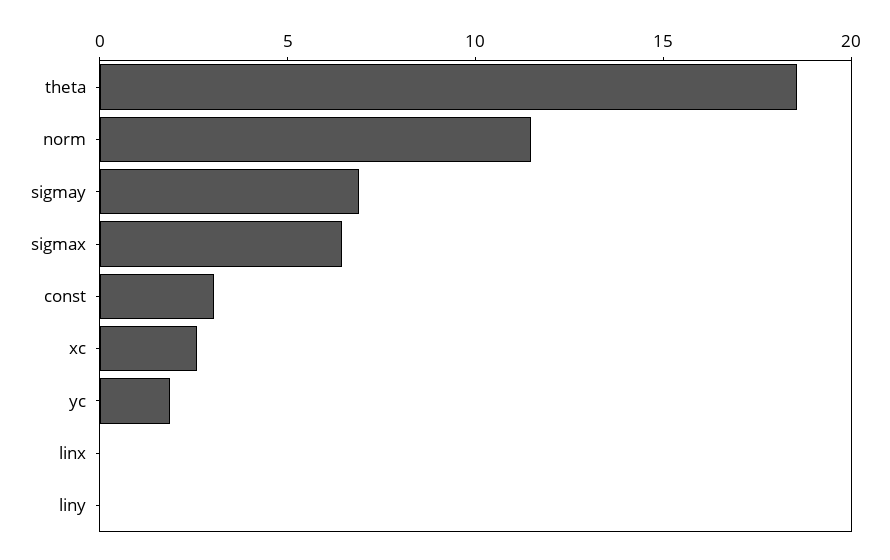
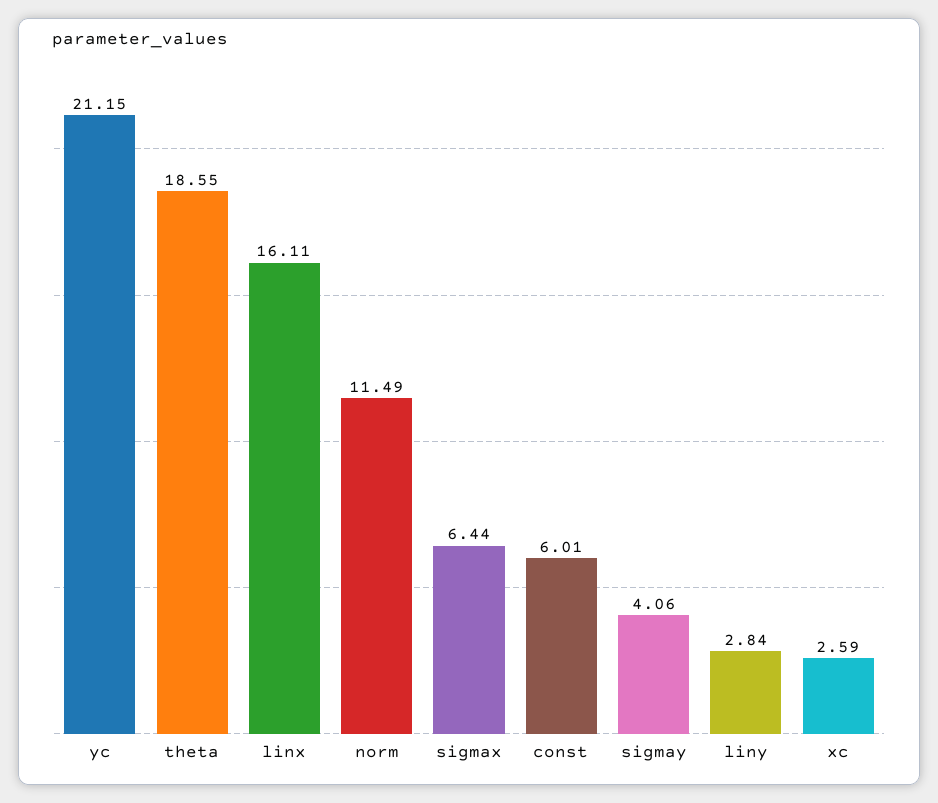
  {
    "theta": 18.55,
    "norm": 11.49,
-   "sigmay": 7,
+   "sigmay": 4.06,
    "sigmax": 6.44,
-   "const": 3,
+   "const": 6.01,
    "xc": 2.59,
-   "yc": 2,
+   "yc": 21.15,
-   "linx": 0,
+   "linx": 16.11,
-   "liny": 0
+   "liny": 2.84
  }

